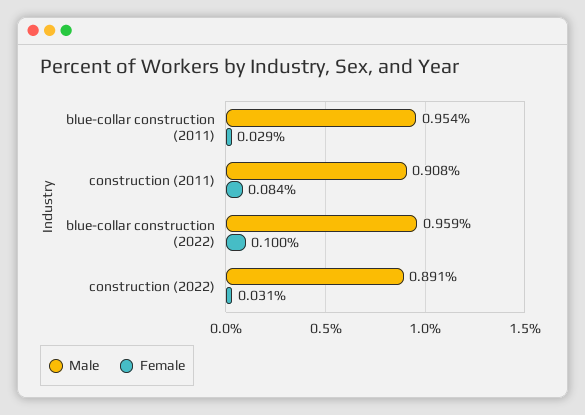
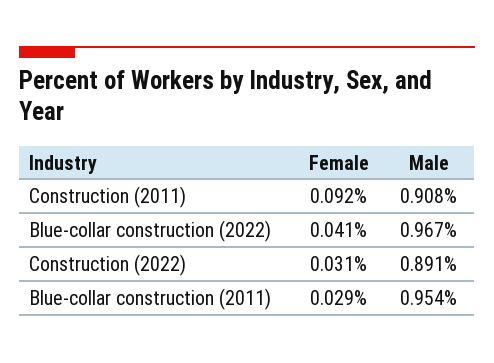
  {
    "Male": {
      "blue-collar construction (2011)": 0.954,
      "construction (2011)": 0.908,
-     "blue-collar construction (2022)": 0.959,
+     "blue-collar construction (2022)": 0.967,
      "construction (2022)": 0.891
    },
    "Female": {
      "blue-collar construction (2011)": 0.029,
-     "construction (2011)": 0.084,
+     "construction (2011)": 0.092,
-     "blue-collar construction (2022)": 0.1,
+     "blue-collar construction (2022)": 0.041,
      "construction (2022)": 0.031
    }
  }

